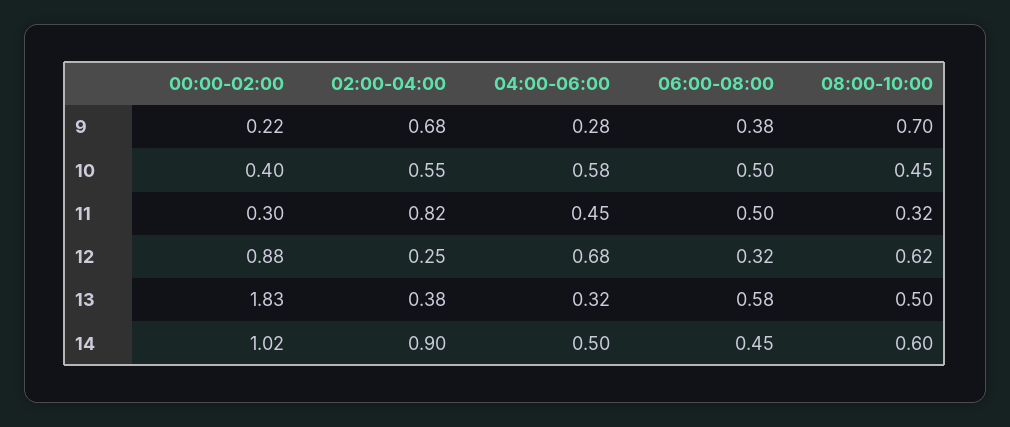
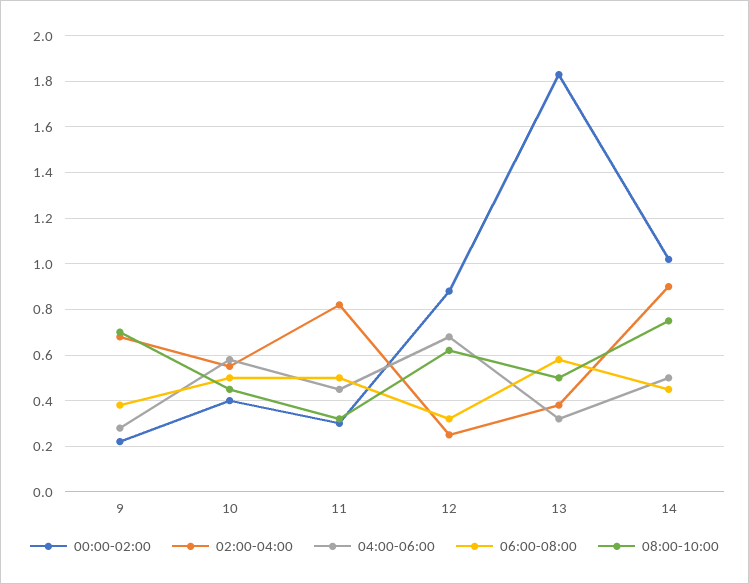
  {
    "00:00-02:00": {
      "9": 0.22,
      "10": 0.4,
      "11": 0.3,
      "12": 0.88,
      "13": 1.83,
      "14": 1.02
    },
    "02:00-04:00": {
      "9": 0.68,
      "10": 0.55,
      "11": 0.82,
      "12": 0.25,
      "13": 0.38,
      "14": 0.9
    },
    "04:00-06:00": {
      "9": 0.28,
      "10": 0.58,
      "11": 0.45,
      "12": 0.68,
      "13": 0.32,
      "14": 0.5
    },
    "06:00-08:00": {
      "9": 0.38,
      "10": 0.5,
      "11": 0.5,
      "12": 0.32,
      "13": 0.58,
      "14": 0.45
    },
    "08:00-10:00": {
      "9": 0.7,
      "10": 0.45,
      "11": 0.32,
      "12": 0.62,
      "13": 0.5,
-     "14": 0.6
+     "14": 0.75
    }
  }

